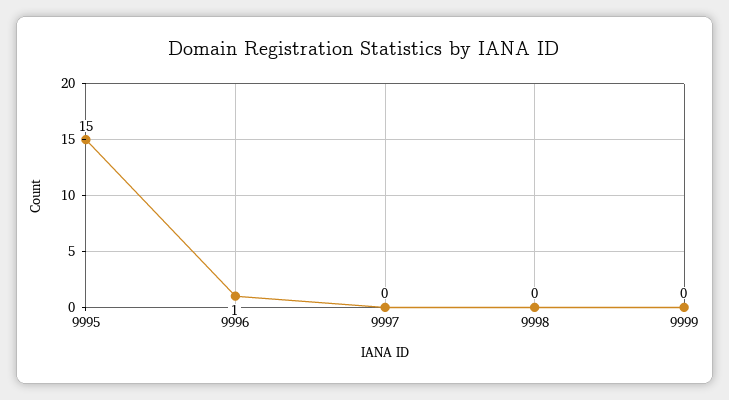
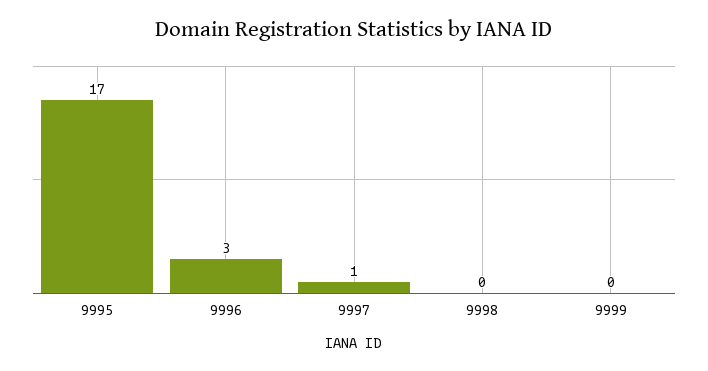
  {
-   "9995": 15,
+   "9995": 17,
-   "9996": 1,
+   "9996": 3,
-   "9997": 0,
+   "9997": 1,
    "9998": 0,
    "9999": 0
  }

